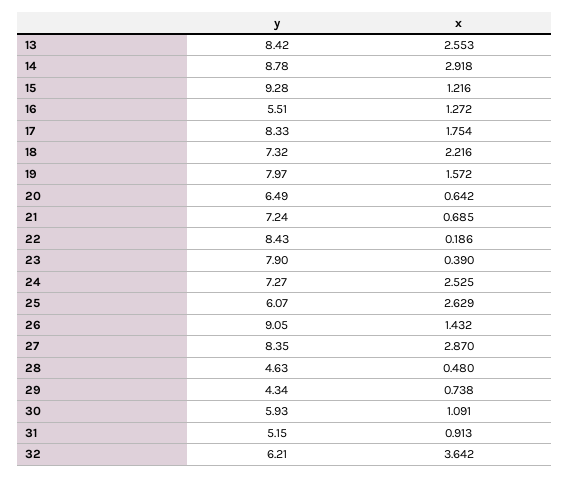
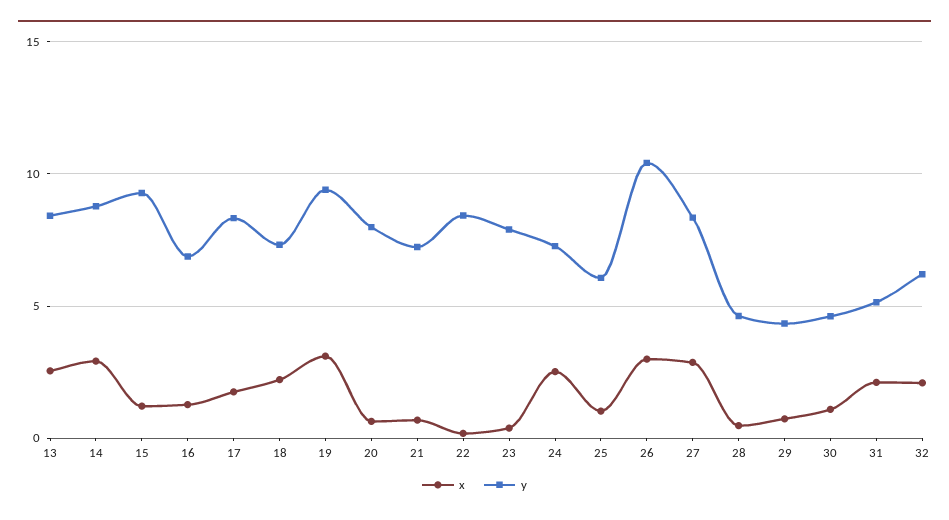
  {
    "y": {
      "13": 8.42,
      "14": 8.78,
      "15": 9.28,
-     "16": 5.51,
+     "16": 7,
      "17": 8.33,
      "18": 7.32,
-     "19": 7.97,
+     "19": 9.5,
-     "20": 6.49,
+     "20": 8,
      "21": 7.24,
      "22": 8.43,
      "23": 7.9,
      "24": 7.27,
      "25": 6.07,
-     "26": 9.05,
+     "26": 10.5,
      "27": 8.35,
      "28": 4.63,
      "29": 4.34,
-     "30": 5.93,
+     "30": 4.5,
      "31": 5.15,
      "32": 6.21
    },
    "x": {
      "13": 2.553,
      "14": 2.918,
      "15": 1.216,
      "16": 1.272,
      "17": 1.754,
      "18": 2.216,
-     "19": 1.572,
+     "19": 3,
      "20": 0.642,
      "21": 0.685,
      "22": 0.186,
      "23": 0.39,
      "24": 2.525,
-     "25": 2.629,
+     "25": 1,
-     "26": 1.432,
+     "26": 3,
      "27": 2.87,
      "28": 0.48,
      "29": 0.738,
      "30": 1.091,
-     "31": 0.913,
+     "31": 2,
-     "32": 3.642
+     "32": 2
    }
  }

